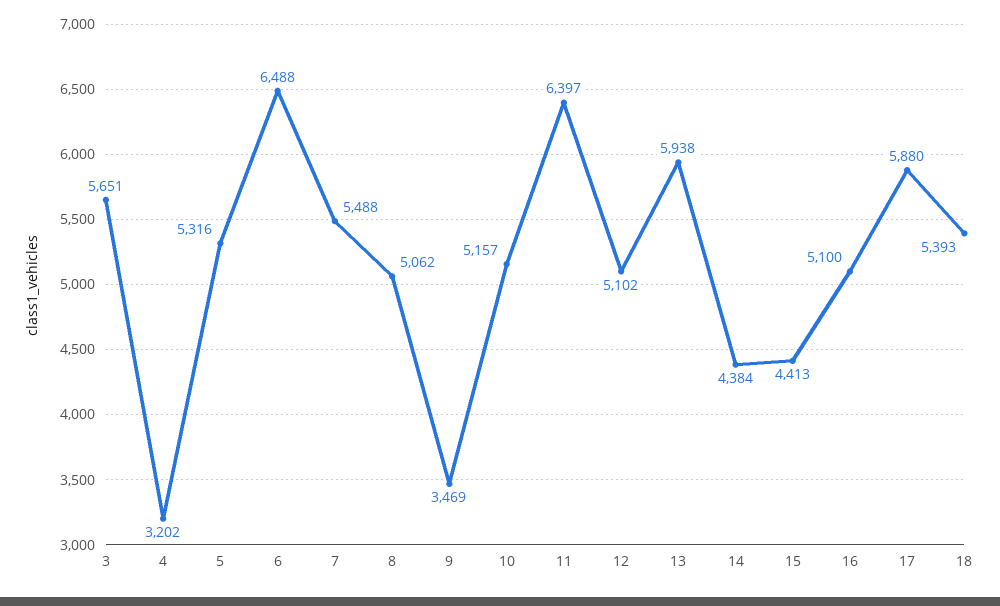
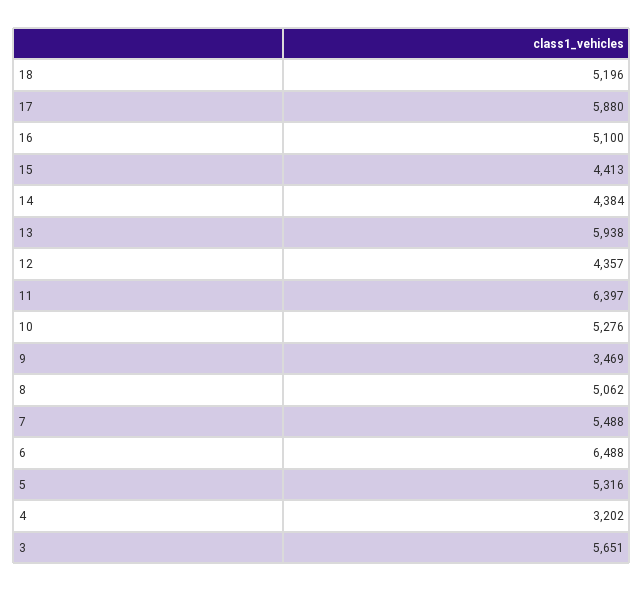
  {
    "3": 5651,
    "4": 3202,
    "5": 5316,
    "6": 6488,
    "7": 5488,
    "8": 5062,
    "9": 3469,
-   "10": 5157,
+   "10": 5276,
    "11": 6397,
-   "12": 5102,
+   "12": 4357,
    "13": 5938,
    "14": 4384,
    "15": 4413,
    "16": 5100,
    "17": 5880,
-   "18": 5393
+   "18": 5196
  }

